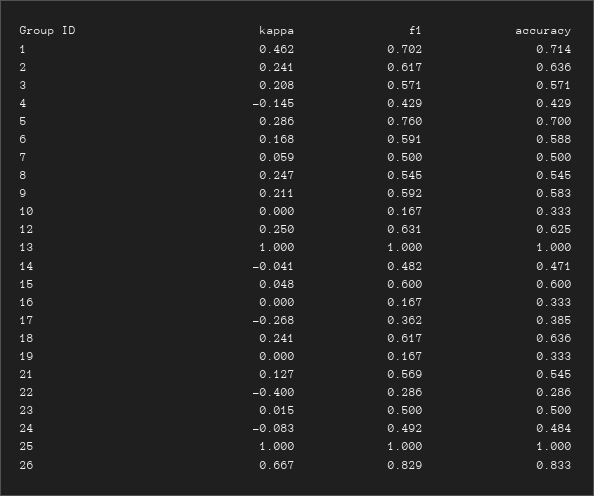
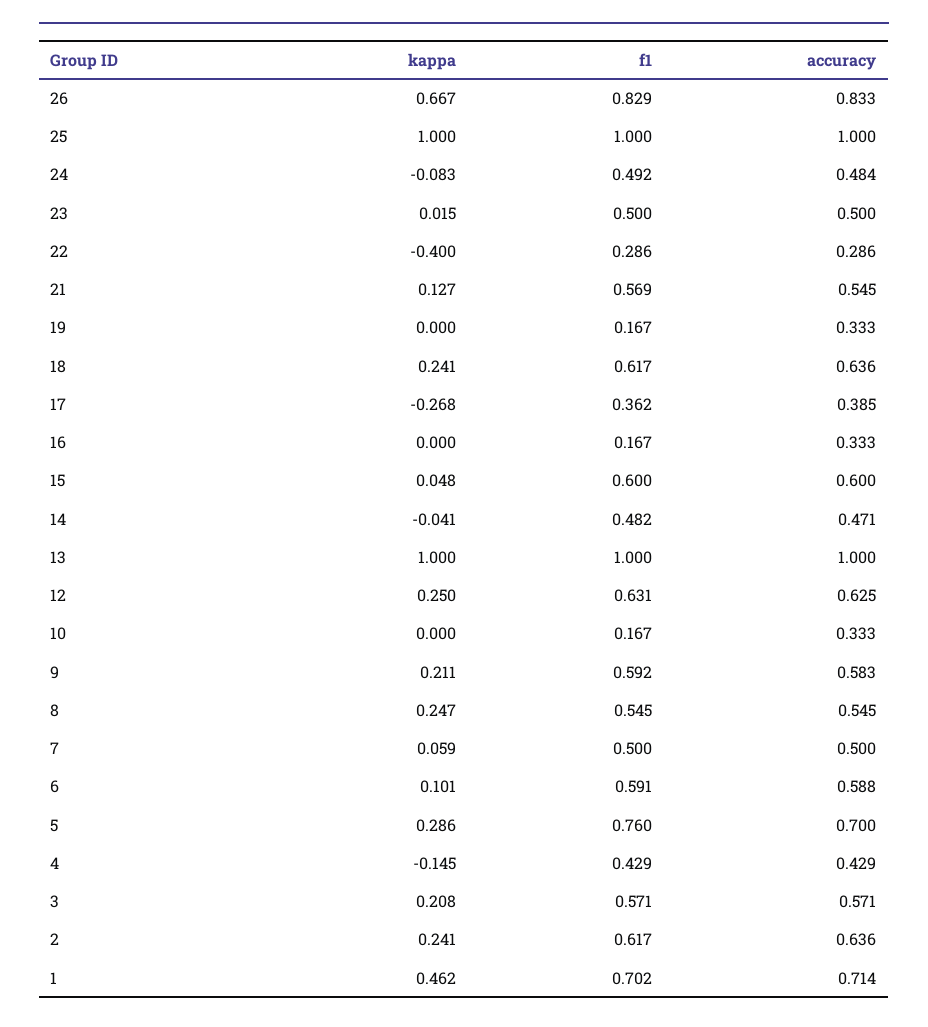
  {
    "kappa": {
      "1": 0.462,
      "2": 0.241,
      "3": 0.208,
      "4": -0.145,
      "5": 0.286,
-     "6": 0.168,
+     "6": 0.101,
      "7": 0.059,
      "8": 0.247,
      "9": 0.211,
      "10": 0,
      "12": 0.25,
      "13": 1,
      "14": -0.041,
      "15": 0.048,
      "16": 0,
      "17": -0.268,
      "18": 0.241,
      "19": 0,
      "21": 0.127,
      "22": -0.4,
      "23": 0.015,
      "24": -0.083,
      "25": 1,
      "26": 0.667
    },
    "f1": {
      "1": 0.702,
      "2": 0.617,
      "3": 0.571,
      "4": 0.429,
      "5": 0.76,
      "6": 0.591,
      "7": 0.5,
      "8": 0.545,
      "9": 0.592,
      "10": 0.167,
      "12": 0.631,
      "13": 1,
      "14": 0.482,
      "15": 0.6,
      "16": 0.167,
      "17": 0.362,
      "18": 0.617,
      "19": 0.167,
      "21": 0.569,
      "22": 0.286,
      "23": 0.5,
      "24": 0.492,
      "25": 1,
      "26": 0.829
    },
    "accuracy": {
      "1": 0.714,
      "2": 0.636,
      "3": 0.571,
      "4": 0.429,
      "5": 0.7,
      "6": 0.588,
      "7": 0.5,
      "8": 0.545,
      "9": 0.583,
      "10": 0.333,
      "12": 0.625,
      "13": 1,
      "14": 0.471,
      "15": 0.6,
      "16": 0.333,
      "17": 0.385,
      "18": 0.636,
      "19": 0.333,
      "21": 0.545,
      "22": 0.286,
      "23": 0.5,
      "24": 0.484,
      "25": 1,
      "26": 0.833
    }
  }

